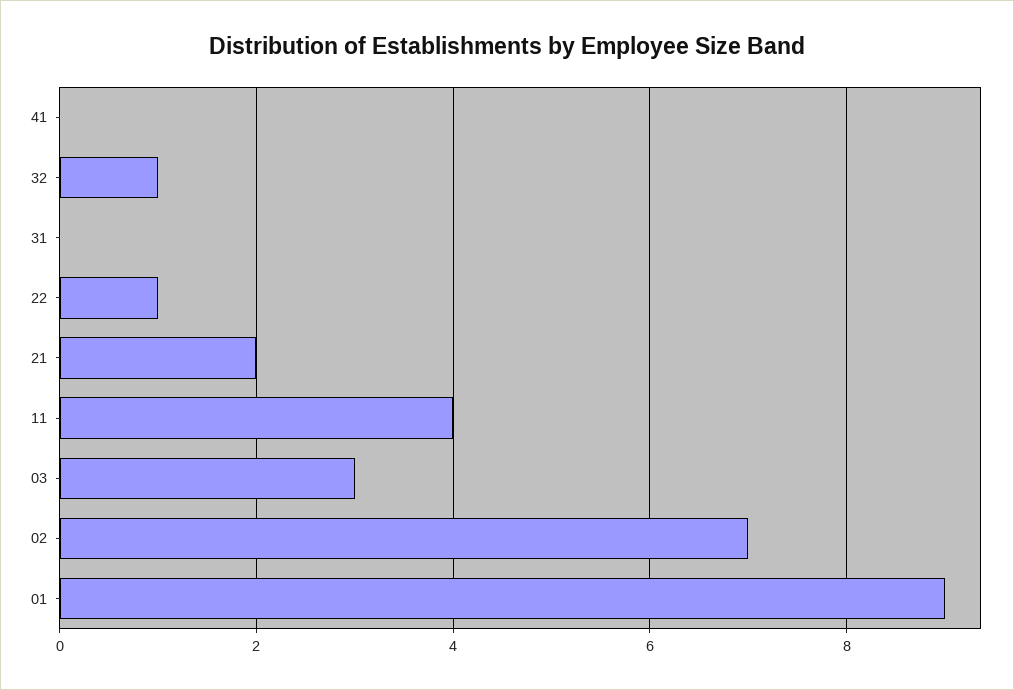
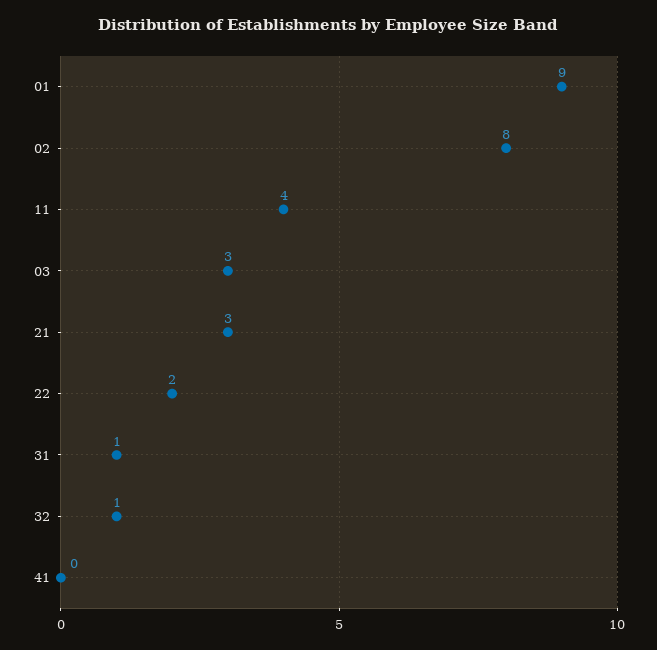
  {
    "41": 0,
    "32": 1,
-   "31": 0,
+   "31": 1,
-   "22": 1,
+   "22": 2,
-   "21": 2,
+   "21": 3,
    "11": 4,
    "03": 3,
-   "02": 7,
+   "02": 8,
    "01": 9
  }

